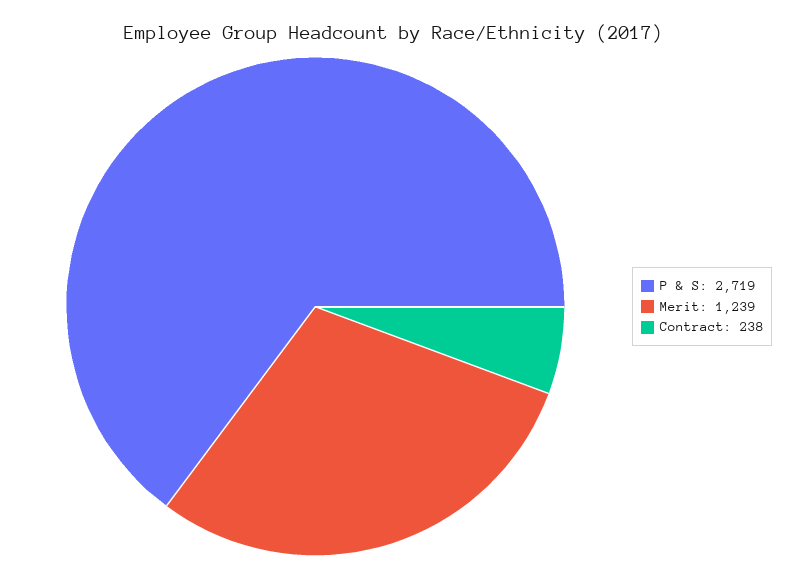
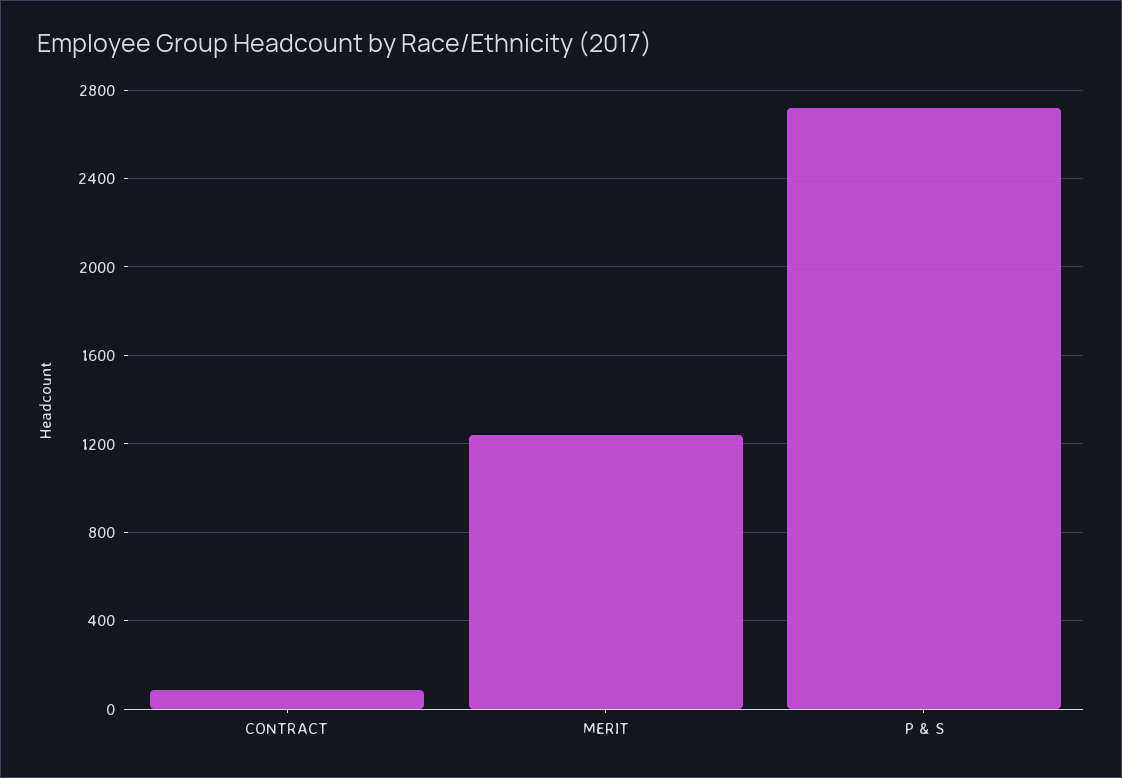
  {
    "P & S": 2719,
    "Merit": 1239,
-   "Contract": 238
+   "Contract": 100
  }

